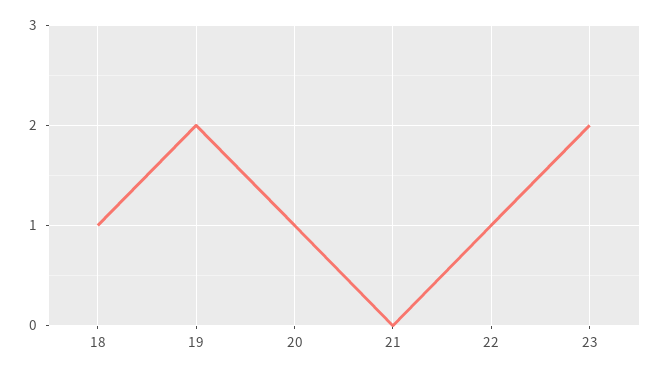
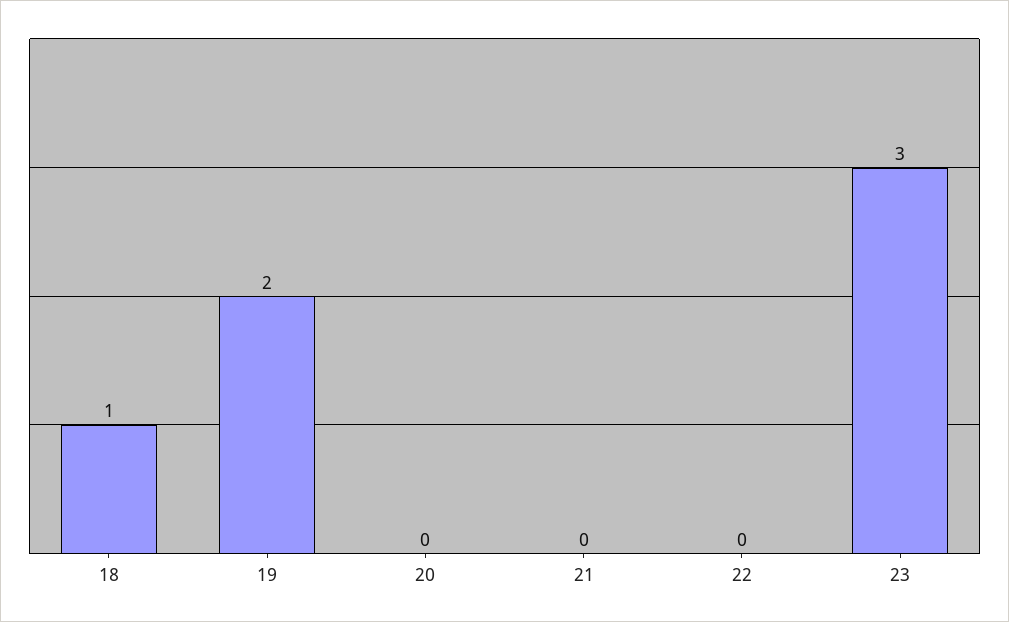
  {
    "18": 1,
    "19": 2,
-   "20": 1,
+   "20": 0,
    "21": 0,
-   "22": 1,
+   "22": 0,
-   "23": 2
+   "23": 3
  }

